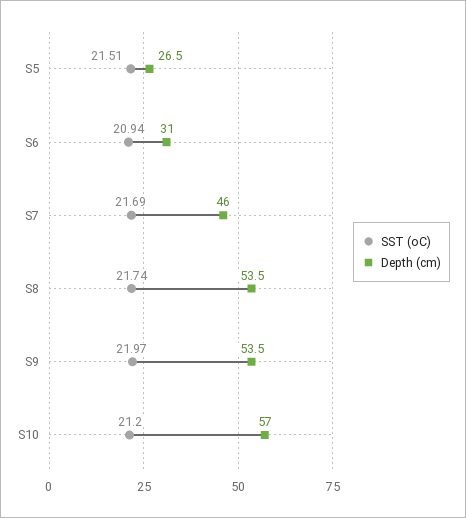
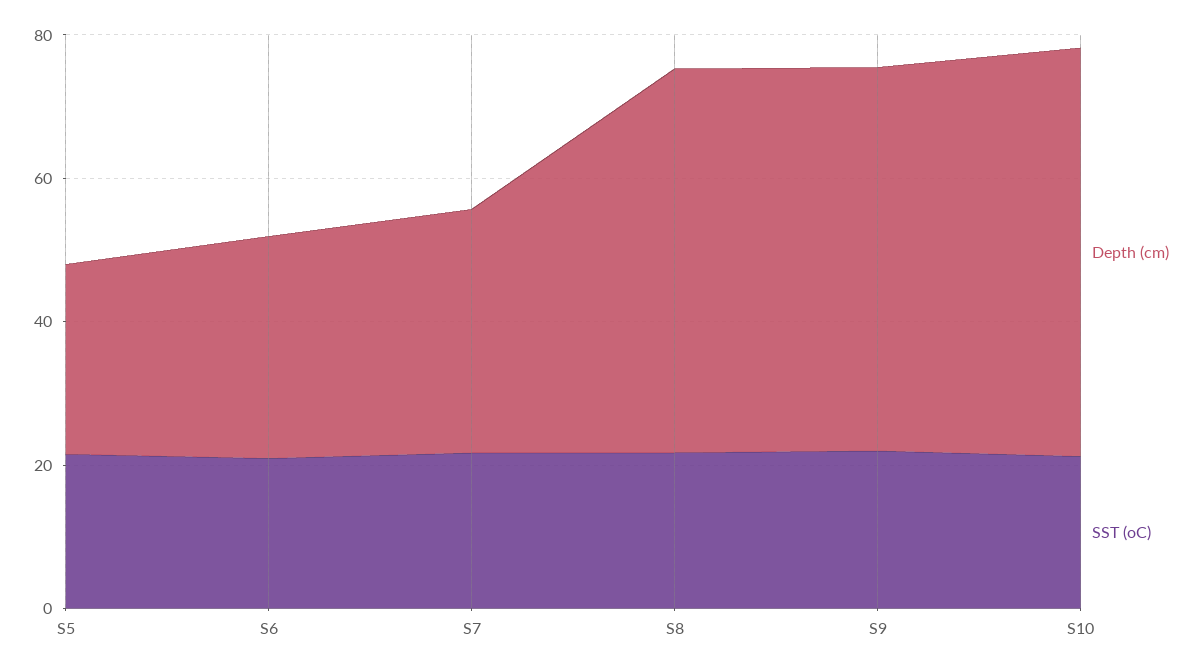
  {
    "SST (oC)": {
      "S5": 21.51,
      "S6": 20.94,
      "S7": 21.69,
      "S8": 21.74,
      "S9": 21.97,
      "S10": 21.2
    },
    "Depth (cm)": {
      "S5": 26.5,
      "S6": 31,
-     "S7": 46,
+     "S7": 35,
      "S8": 53.5,
      "S9": 53.5,
      "S10": 57
    }
  }

